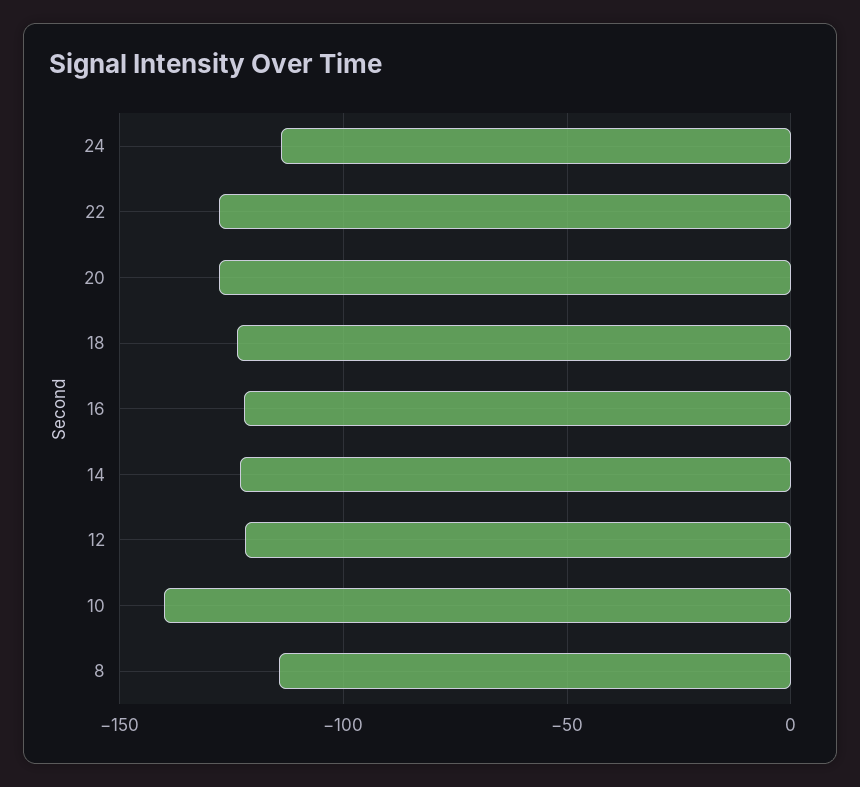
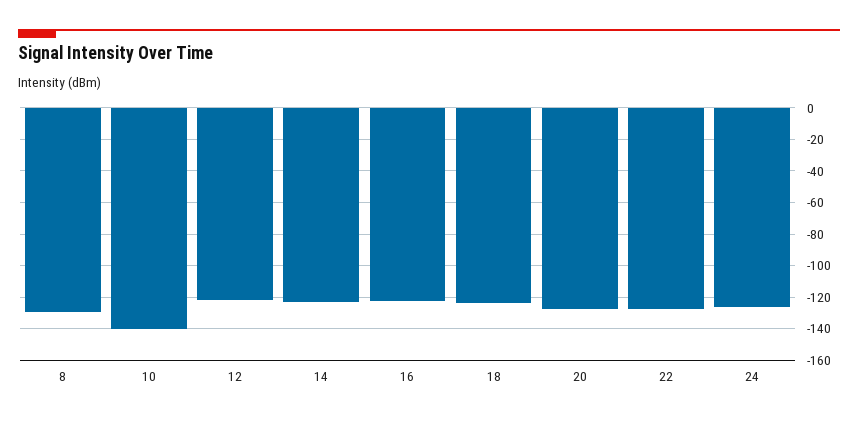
  {
-   "24": -115,
+   "24": -125,
    "22": -130,
    "20": -130,
    "18": -125,
    "16": -120,
    "14": -125,
    "12": -120,
    "10": -140,
-   "8": -115
+   "8": -130
  }

